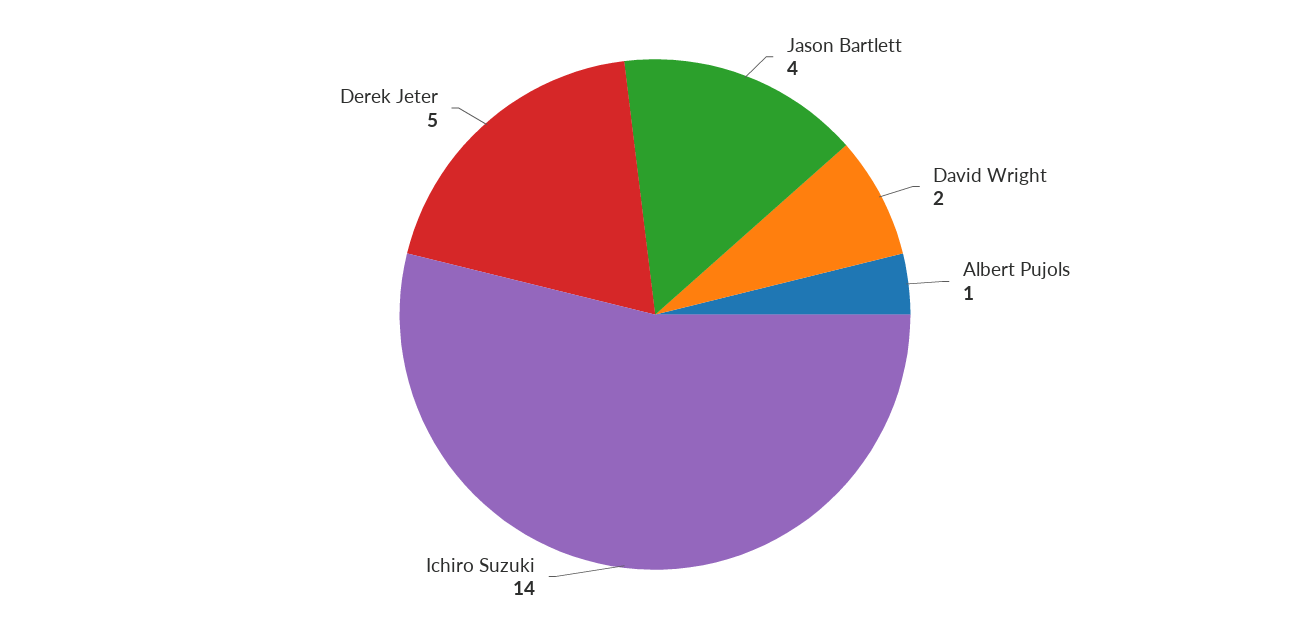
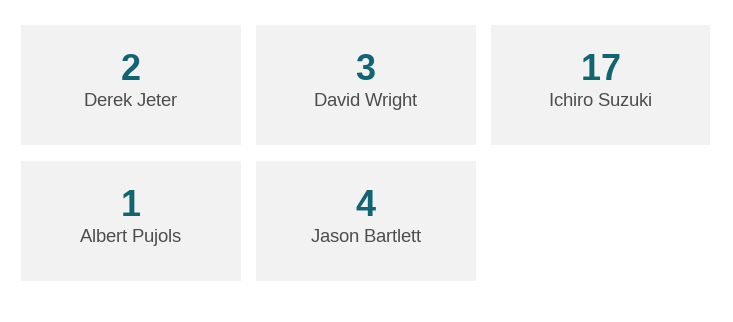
  {
    "Jason Bartlett": 4,
-   "David Wright": 2,
+   "David Wright": 3,
    "Albert Pujols": 1,
-   "Ichiro Suzuki": 14,
+   "Ichiro Suzuki": 17,
-   "Derek Jeter": 5
+   "Derek Jeter": 2
  }

